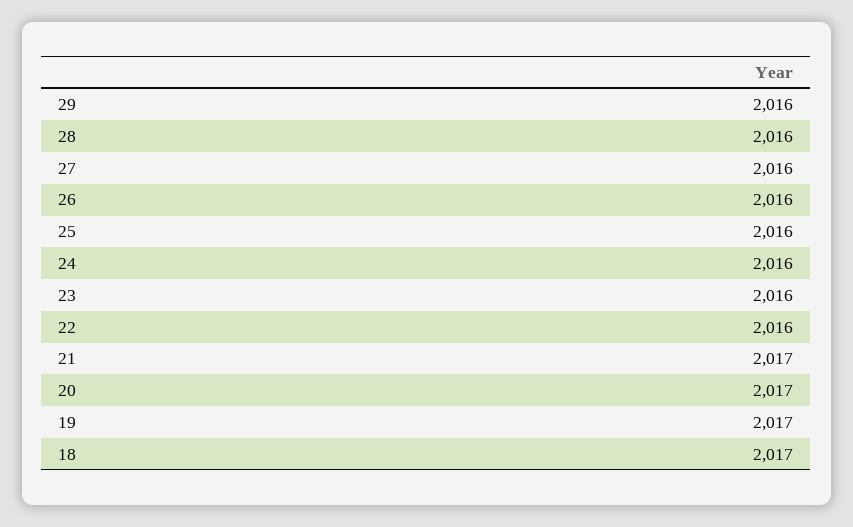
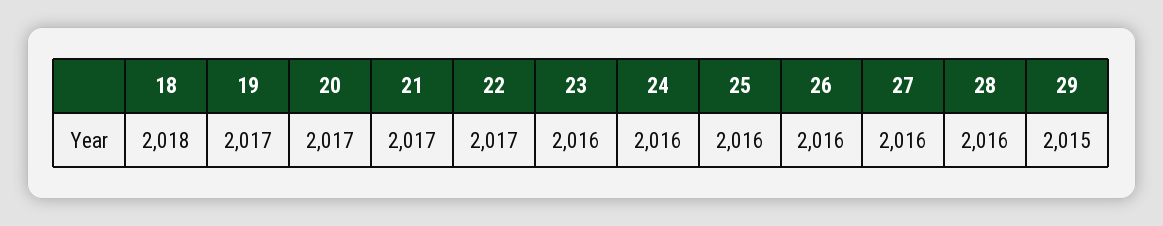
  {
-   "29": 2016,
+   "29": 2015,
    "28": 2016,
    "27": 2016,
    "26": 2016,
    "25": 2016,
    "24": 2016,
    "23": 2016,
-   "22": 2016,
+   "22": 2017,
    "21": 2017,
    "20": 2017,
    "19": 2017,
-   "18": 2017
+   "18": 2018
  }

